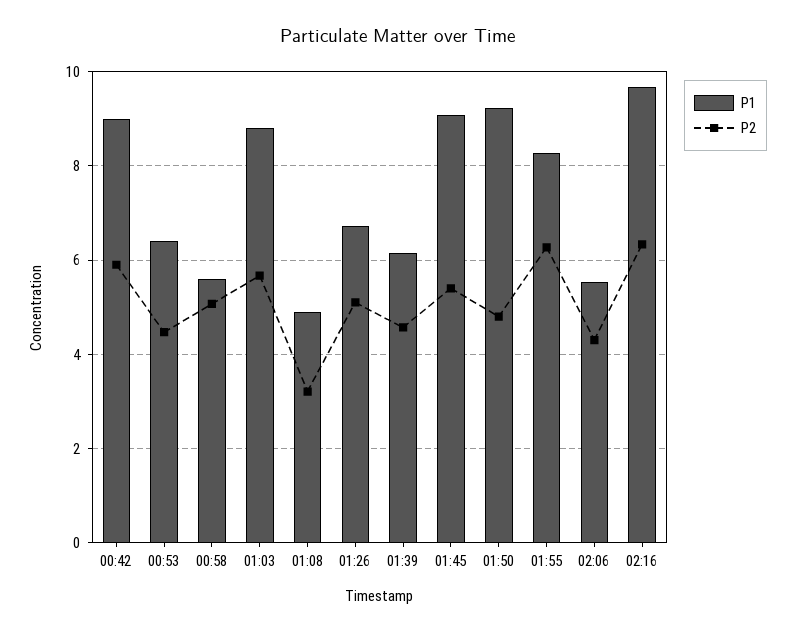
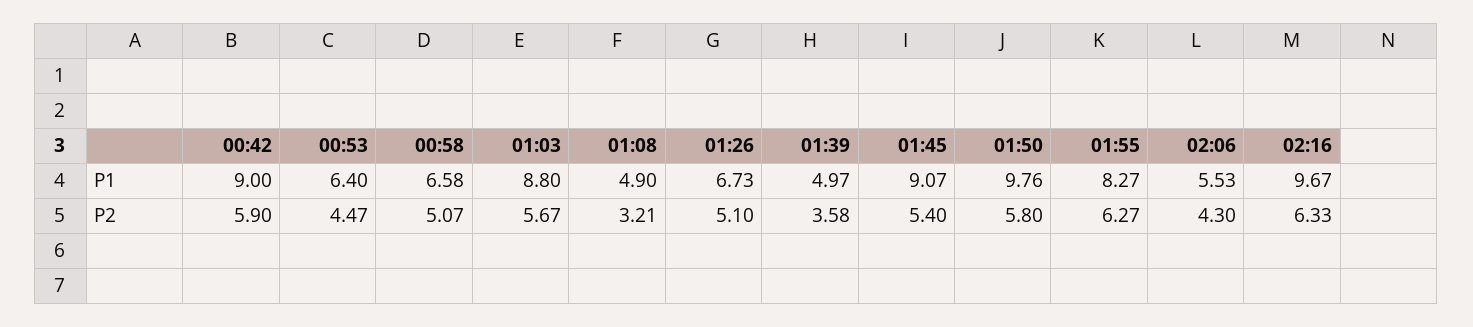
  {
    "P1": {
      "00:42": 9,
      "00:53": 6.4,
-     "00:58": 5.6,
+     "00:58": 6.58,
      "01:03": 8.8,
      "01:08": 4.9,
      "01:26": 6.73,
-     "01:39": 6.2,
+     "01:39": 4.97,
      "01:45": 9.07,
-     "01:50": 9.2,
+     "01:50": 9.76,
      "01:55": 8.27,
      "02:06": 5.53,
      "02:16": 9.67
    },
    "P2": {
      "00:42": 5.9,
      "00:53": 4.47,
      "00:58": 5.07,
      "01:03": 5.67,
      "01:08": 3.21,
      "01:26": 5.1,
-     "01:39": 4.6,
+     "01:39": 3.58,
      "01:45": 5.4,
-     "01:50": 4.8,
+     "01:50": 5.8,
      "01:55": 6.27,
      "02:06": 4.3,
      "02:16": 6.33
    }
  }

